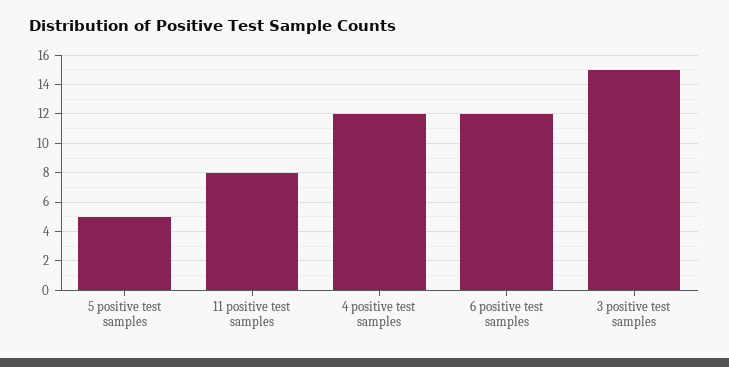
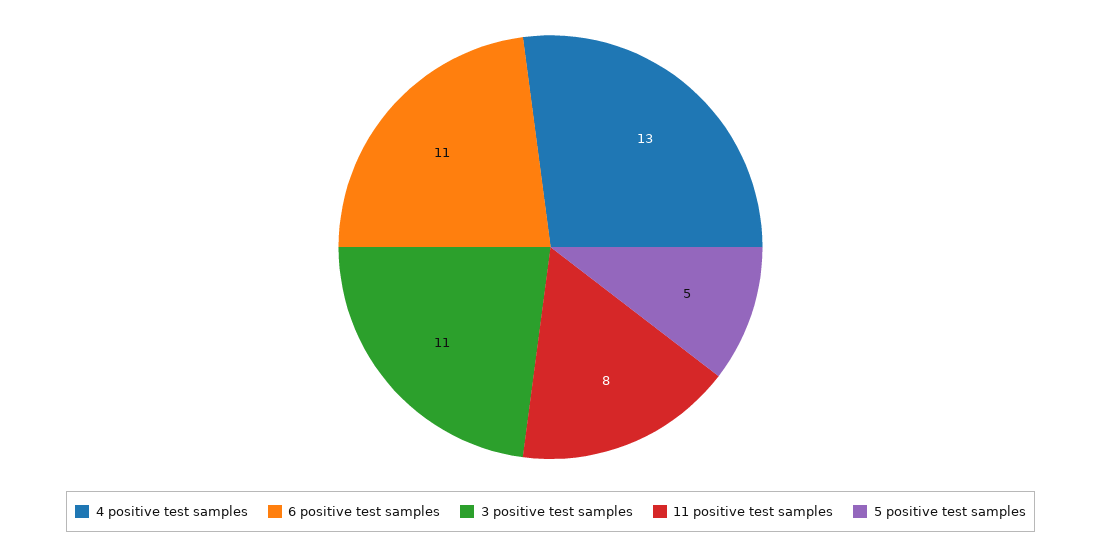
  {
    "5 positive test samples": 5,
    "11 positive test samples": 8,
-   "4 positive test samples": 12,
+   "4 positive test samples": 13,
-   "6 positive test samples": 12,
+   "6 positive test samples": 11,
-   "3 positive test samples": 15
+   "3 positive test samples": 11
  }

